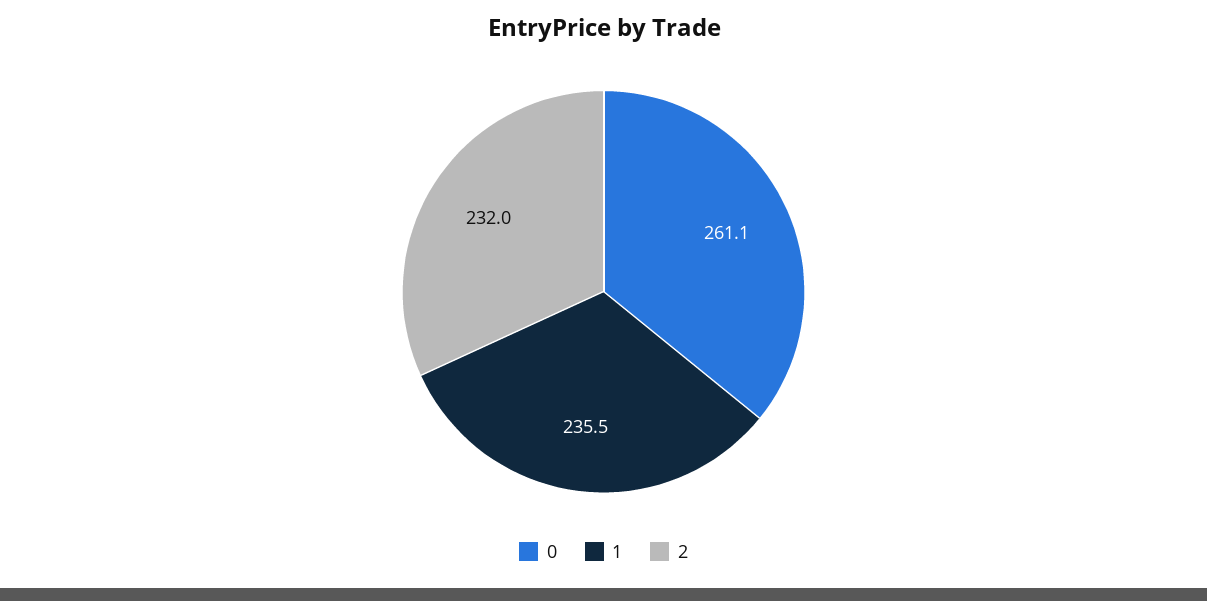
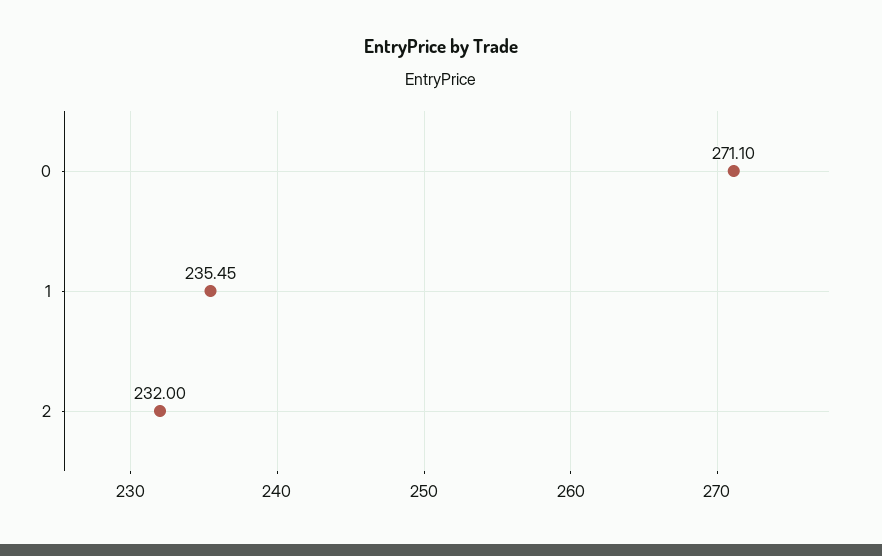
  {
-   "0": 261.1,
+   "0": 271.1,
    "1": 235.45,
    "2": 232
  }

